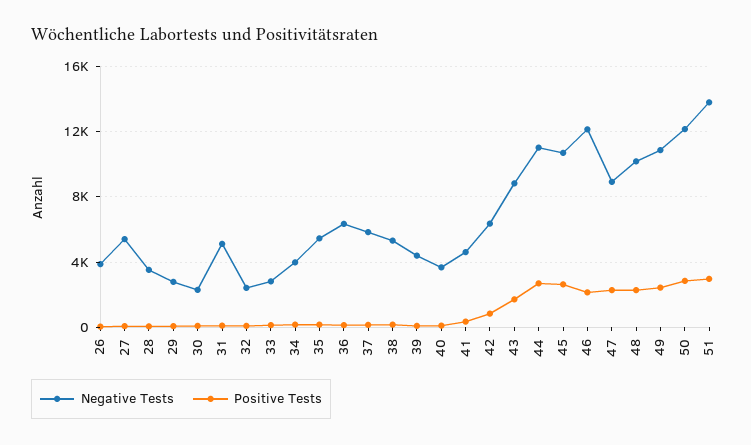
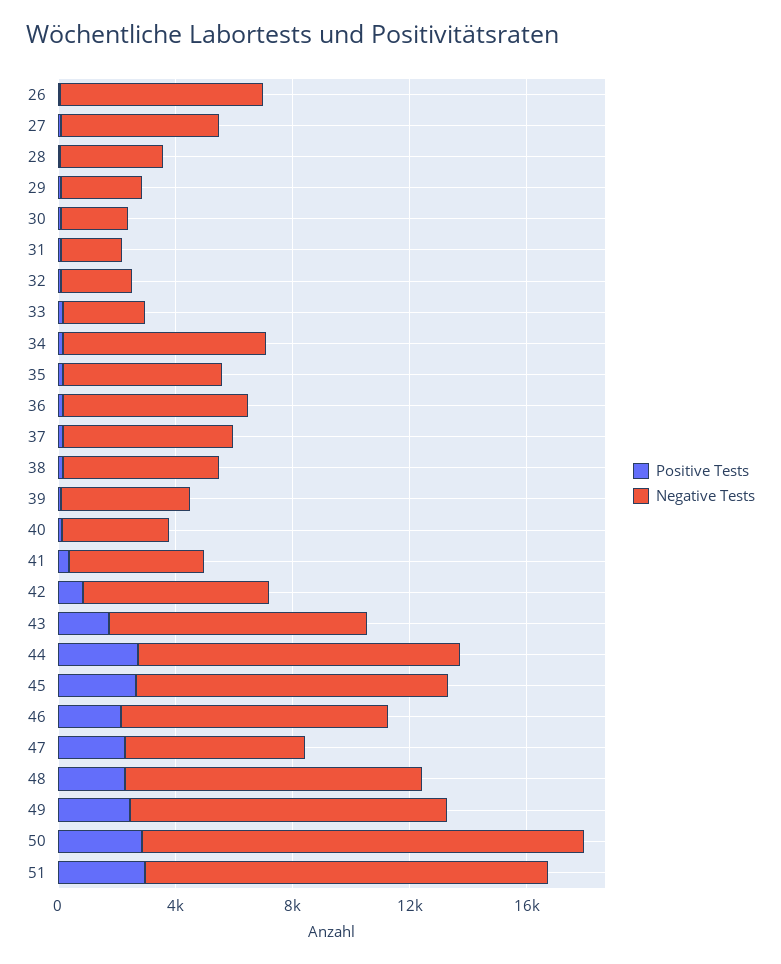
  {
    "Negative Tests": {
-     "26": 4000,
+     "26": 7000,
      "27": 5500,
      "28": 3500,
      "29": 3000,
      "30": 2500,
-     "31": 5000,
+     "31": 2000,
      "32": 2500,
      "33": 3000,
-     "34": 4000,
+     "34": 7000,
      "35": 5500,
      "36": 6500,
      "37": 6000,
      "38": 5500,
      "39": 4500,
      "40": 3500,
      "41": 4500,
      "42": 6500,
      "43": 9000,
      "44": 11000,
      "45": 10500,
-     "46": 12000,
+     "46": 9000,
-     "47": 9000,
+     "47": 6000,
      "48": 10000,
      "49": 11000,
-     "50": 12000,
+     "50": 15000,
      "51": 14000
    },
    "Positive Tests": {
      "26": 0,
      "27": 0,
      "28": 0,
      "29": 0,
      "30": 0,
      "31": 0,
      "32": 0,
      "33": 0,
      "34": 0,
      "35": 0,
      "36": 0,
      "37": 0,
      "38": 0,
      "39": 0,
      "40": 0,
      "41": 500,
      "42": 1000,
      "43": 1500,
      "44": 2500,
      "45": 2500,
      "46": 2000,
      "47": 2500,
      "48": 2500,
      "49": 2500,
      "50": 3000,
      "51": 3000
    }
  }

